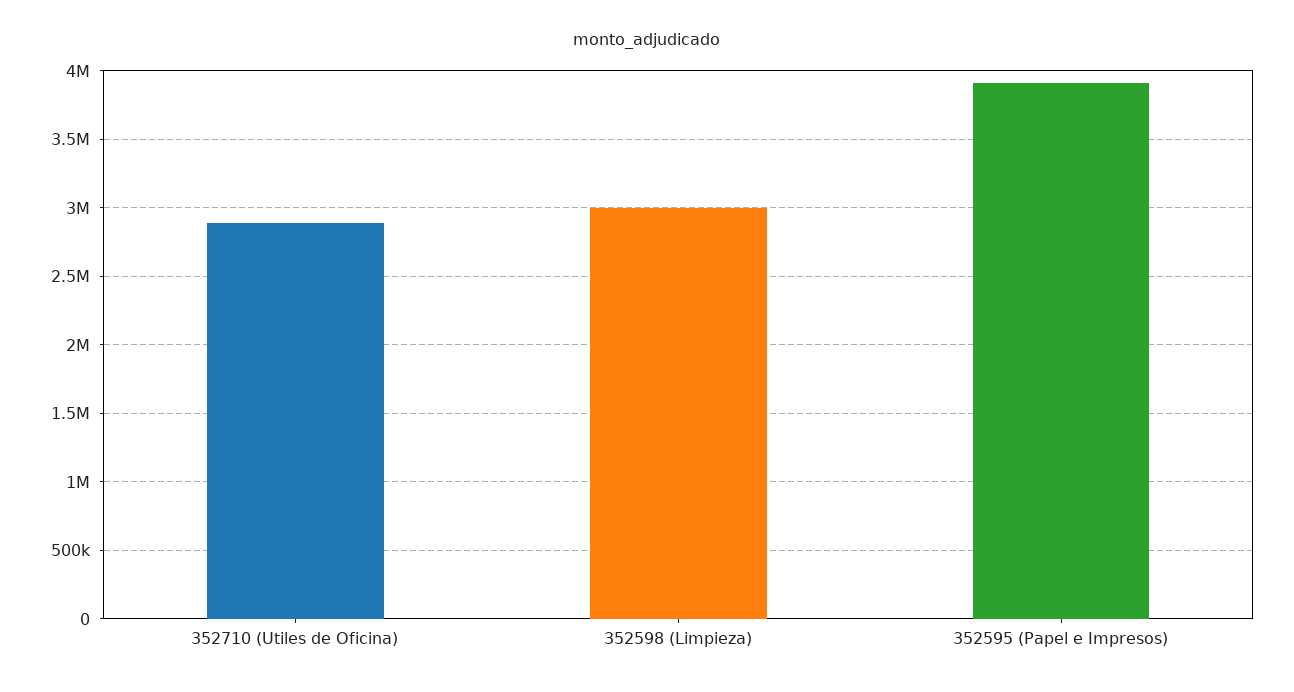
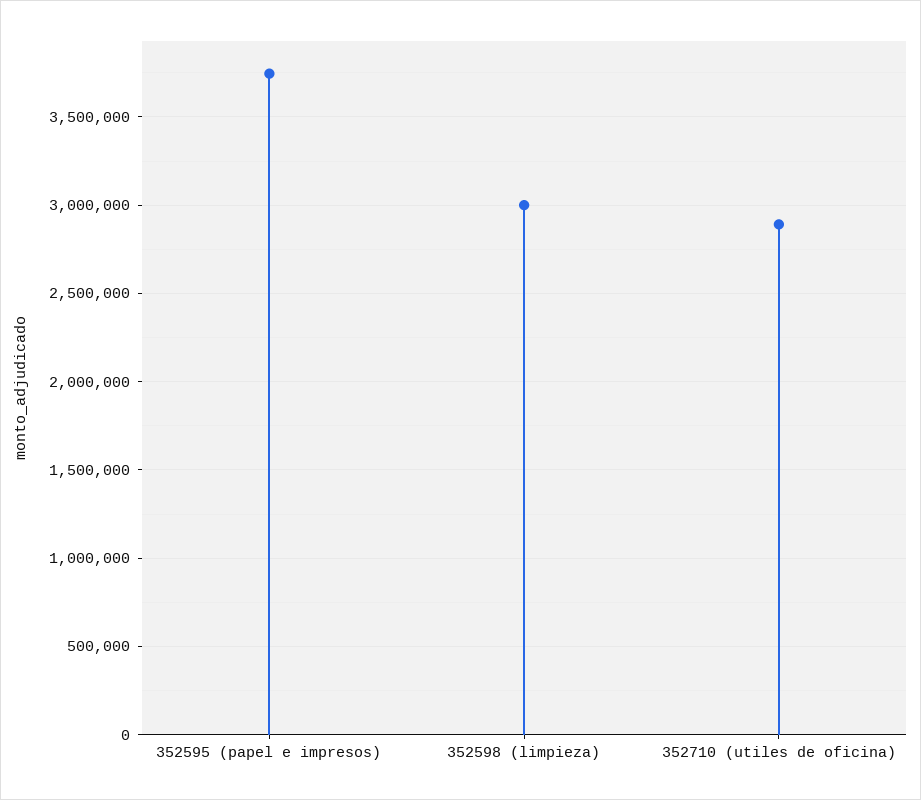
  {
    "352710 (Utiles de Oficina)": 2900000,
    "352598 (Limpieza)": 3000000,
-   "352595 (Papel e Impresos)": 3900000
+   "352595 (Papel e Impresos)": 3750000
  }

